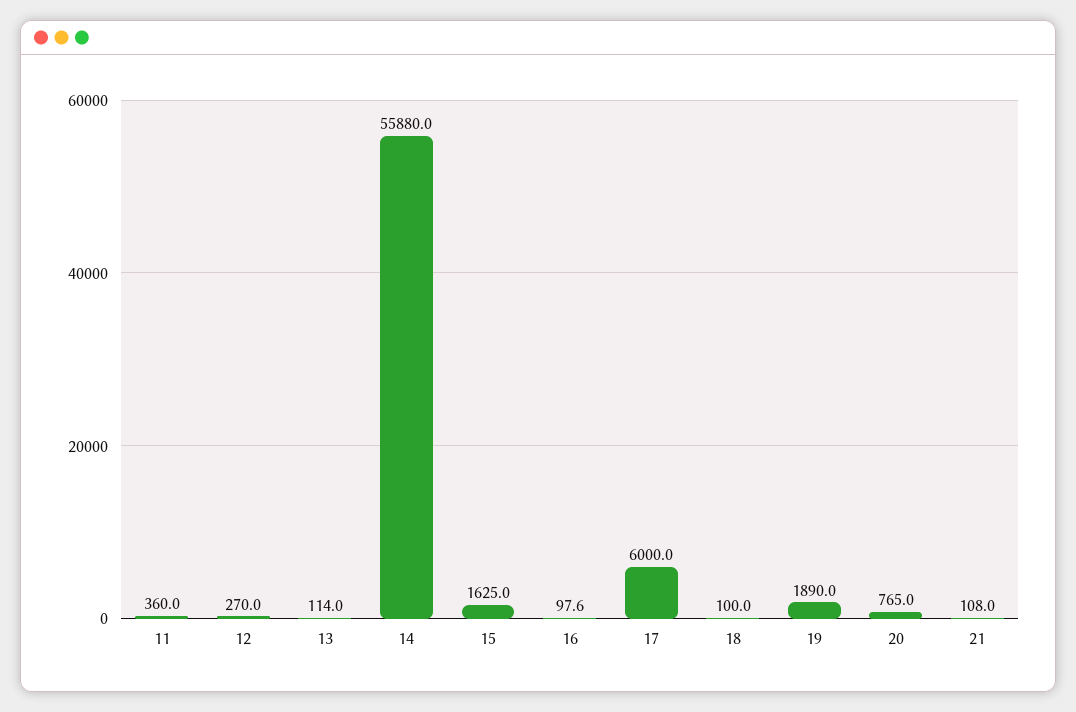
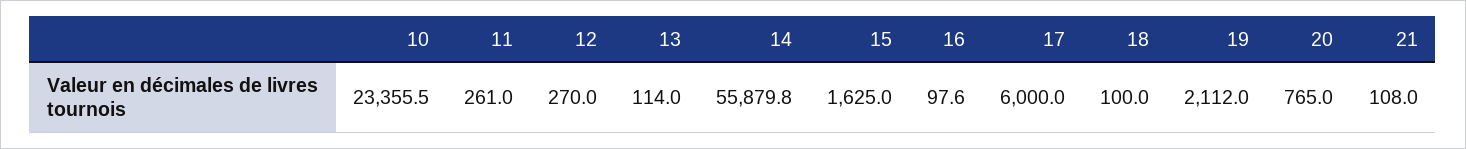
  {
-   "11": 360,
+   "11": 261,
    "12": 270,
    "13": 114,
-   "14": 55880,
+   "14": 55879.8,
    "15": 1625,
    "16": 97.6,
    "17": 6000,
    "18": 100,
-   "19": 1890,
+   "19": 2112,
    "20": 765,
-   "21": 108
+   "21": 108,
+   "10": 23355.5
  }

